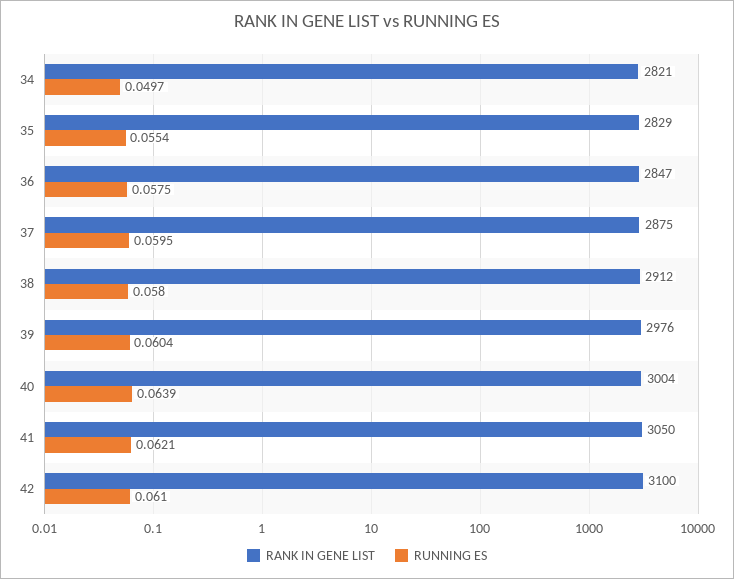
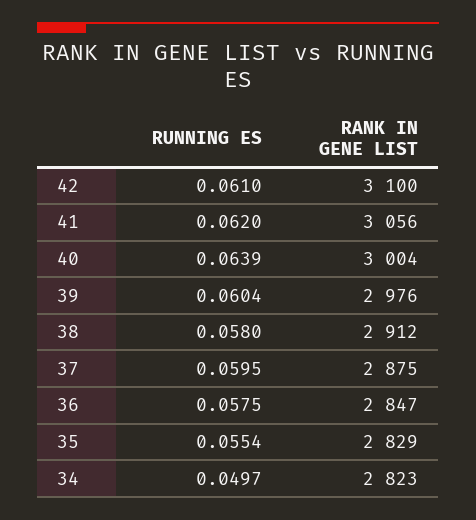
  {
    "RANK IN GENE LIST": {
-     "34": 2821,
+     "34": 2823,
      "35": 2829,
      "36": 2847,
      "37": 2875,
      "38": 2912,
      "39": 2976,
      "40": 3004,
-     "41": 3050,
+     "41": 3056,
      "42": 3100
    },
    "RUNNING ES": {
      "34": 0.0497,
      "35": 0.0554,
      "36": 0.0575,
      "37": 0.0595,
      "38": 0.058,
      "39": 0.0604,
      "40": 0.0639,
-     "41": 0.0621,
+     "41": 0.062,
      "42": 0.061
    }
  }

